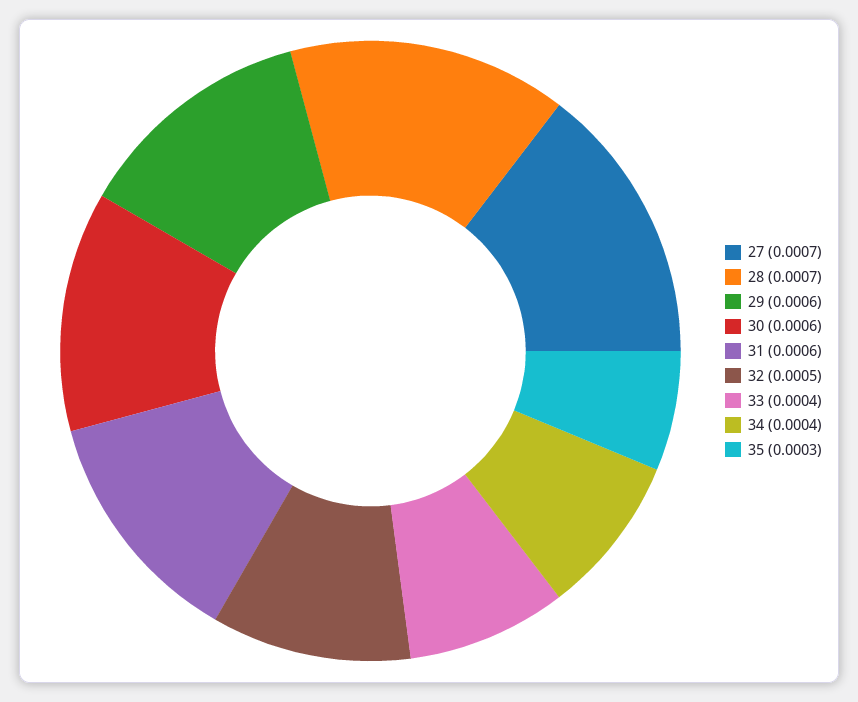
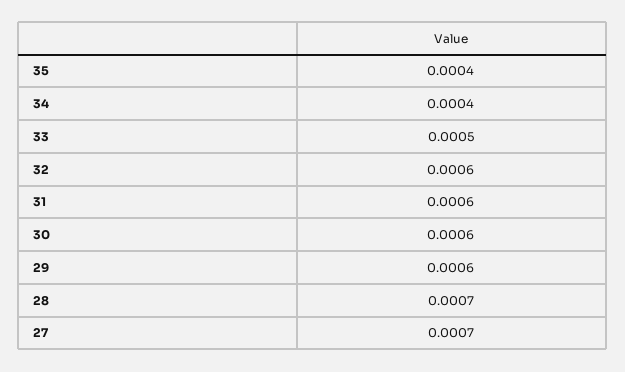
  {
    "27": 0.0007,
    "28": 0.0007,
    "29": 0.0006,
    "30": 0.0006,
    "31": 0.0006,
-   "32": 0.0005,
+   "32": 0.0006,
-   "33": 0.0004,
+   "33": 0.0005,
    "34": 0.0004,
-   "35": 0.0003
+   "35": 0.0004
  }

